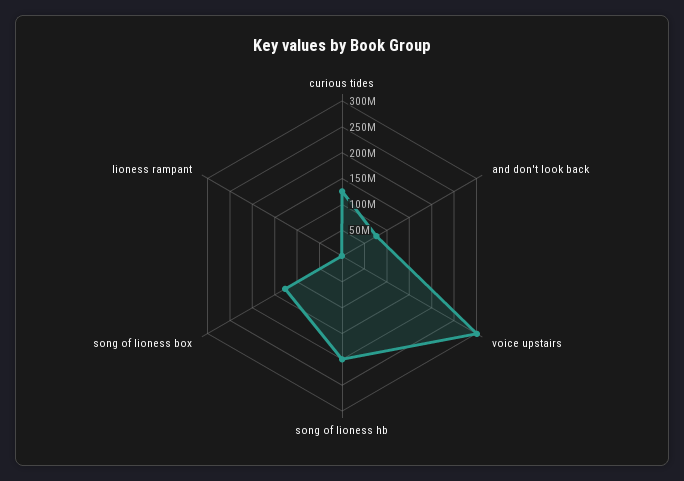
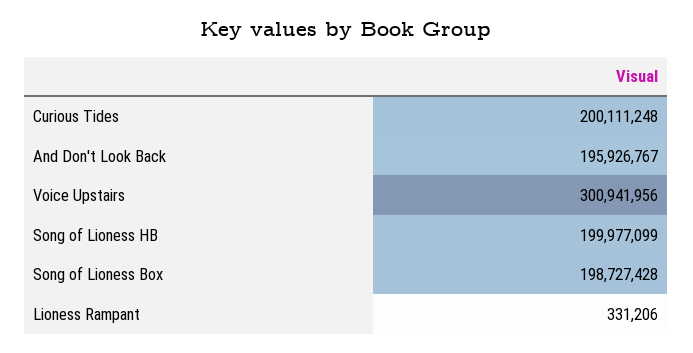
  {
-   "curious tides": 125000000,
+   "curious tides": 200111248,
-   "and don't look back": 75000000,
+   "and don't look back": 195926767,
    "voice upstairs": 300941956,
    "song of lioness hb": 199977099,
-   "song of lioness box": 125000000,
+   "song of lioness box": 198727428,
    "lioness rampant": 331206
  }

